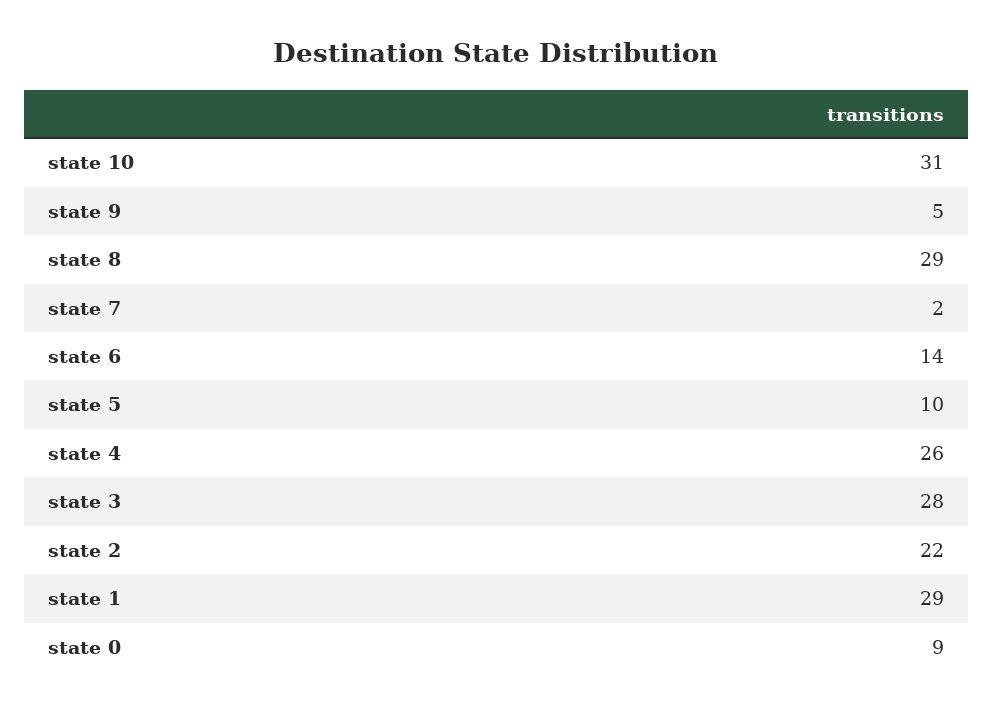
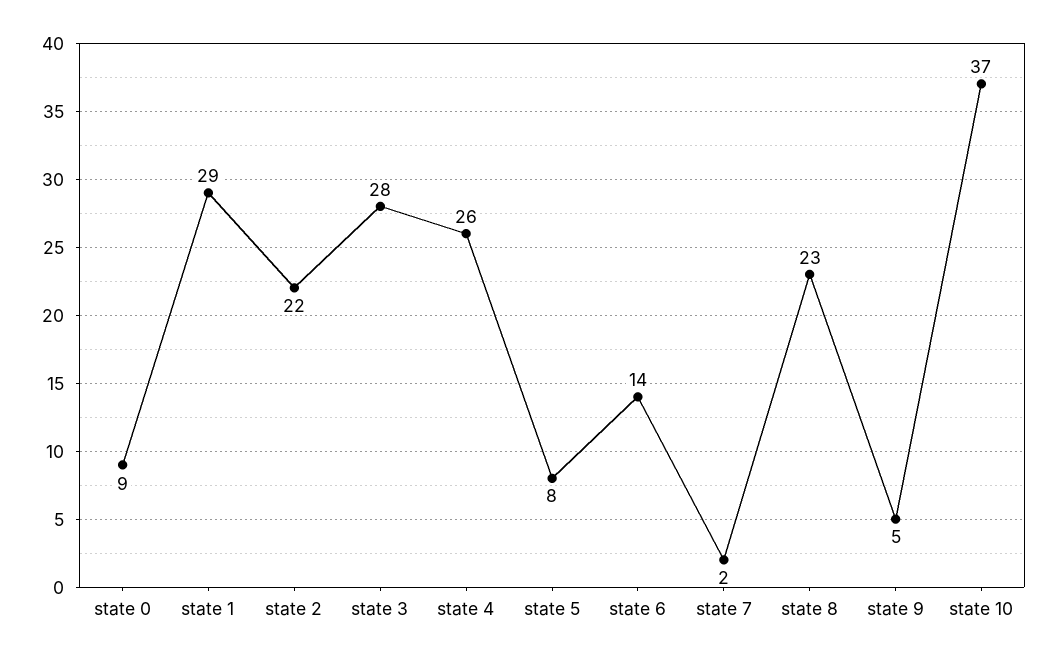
  {
-   "state 10": 31,
+   "state 10": 37,
    "state 9": 5,
-   "state 8": 29,
+   "state 8": 23,
    "state 7": 2,
    "state 6": 14,
-   "state 5": 10,
+   "state 5": 8,
    "state 4": 26,
    "state 3": 28,
    "state 2": 22,
    "state 1": 29,
    "state 0": 9
  }

